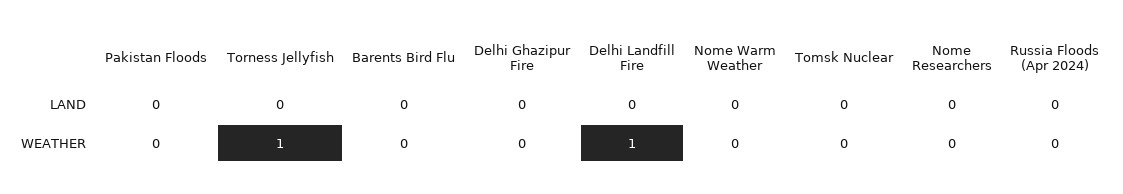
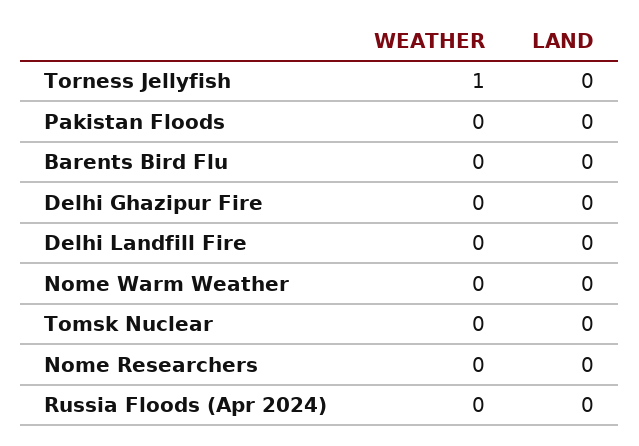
  {
    "Pakistan Floods": {
      "LAND": 0,
      "WEATHER": 0
    },
    "Torness Jellyfish": {
      "LAND": 0,
      "WEATHER": 1
    },
    "Barents Bird Flu": {
      "LAND": 0,
      "WEATHER": 0
    },
    "Delhi Ghazipur Fire": {
      "LAND": 0,
      "WEATHER": 0
    },
    "Delhi Landfill Fire": {
      "LAND": 0,
-     "WEATHER": 1
+     "WEATHER": 0
    },
    "Nome Warm Weather": {
      "LAND": 0,
      "WEATHER": 0
    },
    "Tomsk Nuclear": {
      "LAND": 0,
      "WEATHER": 0
    },
    "Nome Researchers": {
      "LAND": 0,
      "WEATHER": 0
    },
    "Russia Floods (Apr 2024)": {
      "LAND": 0,
      "WEATHER": 0
    }
  }

